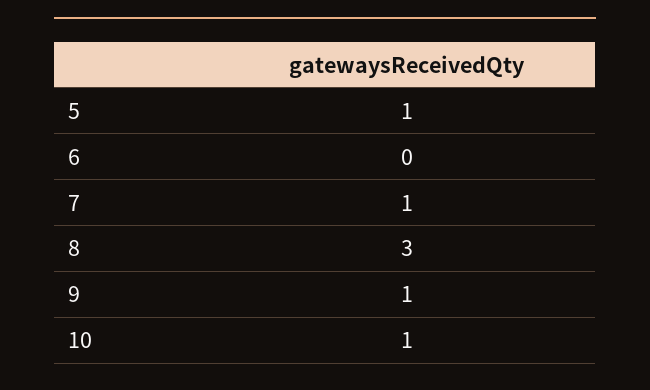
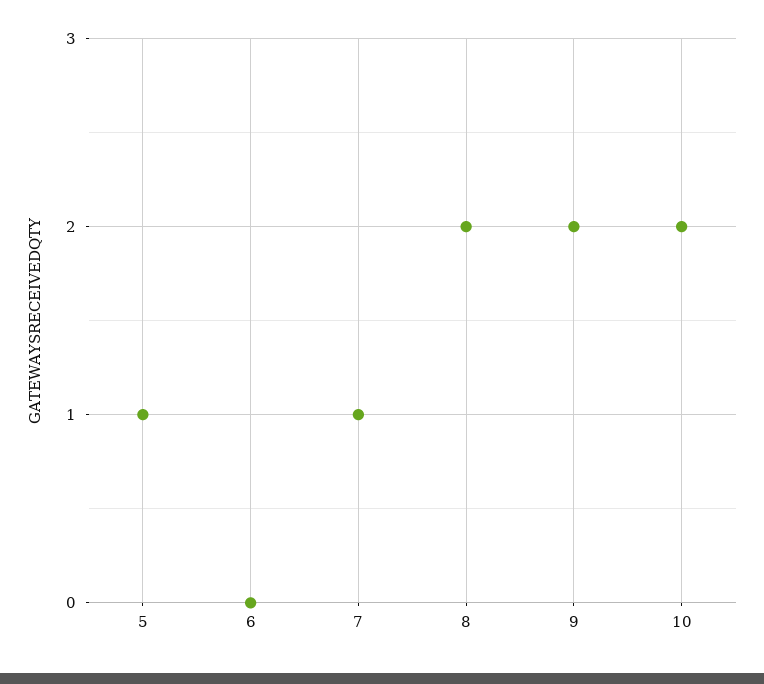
  {
    "5": 1,
    "6": 0,
    "7": 1,
-   "8": 3,
+   "8": 2,
-   "9": 1,
+   "9": 2,
-   "10": 1
+   "10": 2
  }

